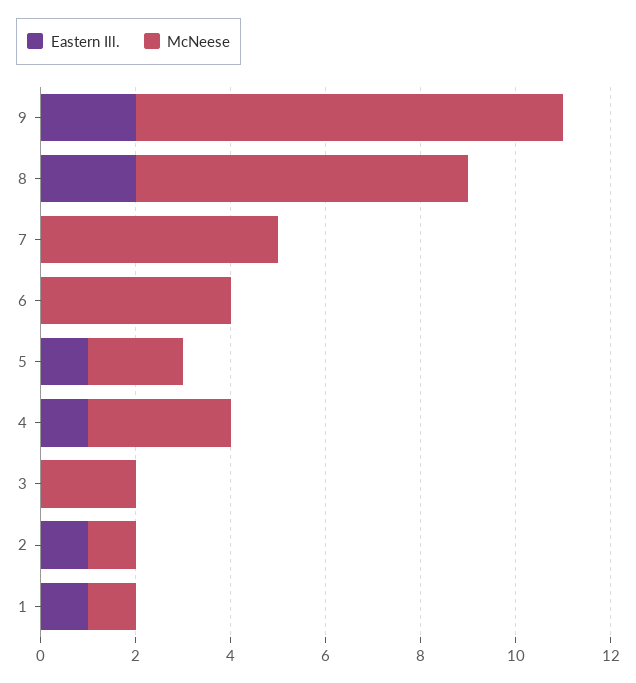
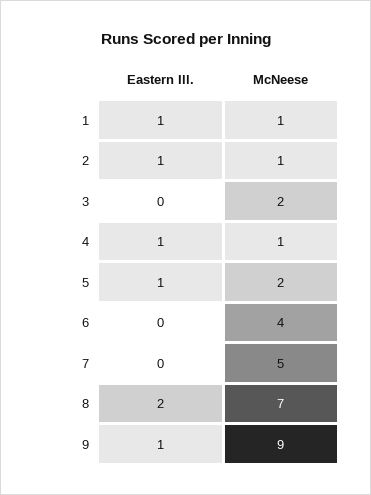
  {
    "Eastern Ill.": {
-     "9": 2,
+     "9": 1,
      "8": 2,
      "7": 0,
      "6": 0,
      "5": 1,
      "4": 1,
      "3": 0,
      "2": 1,
      "1": 1
    },
    "McNeese": {
      "9": 9,
      "8": 7,
      "7": 5,
      "6": 4,
      "5": 2,
-     "4": 3,
+     "4": 1,
      "3": 2,
      "2": 1,
      "1": 1
    }
  }

